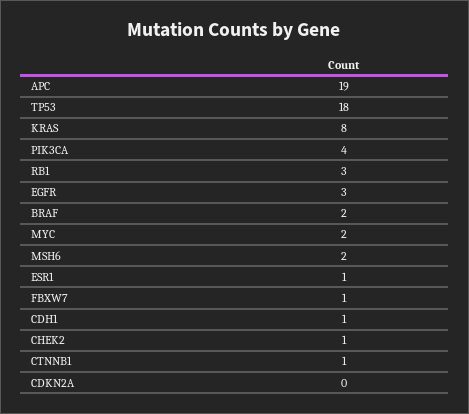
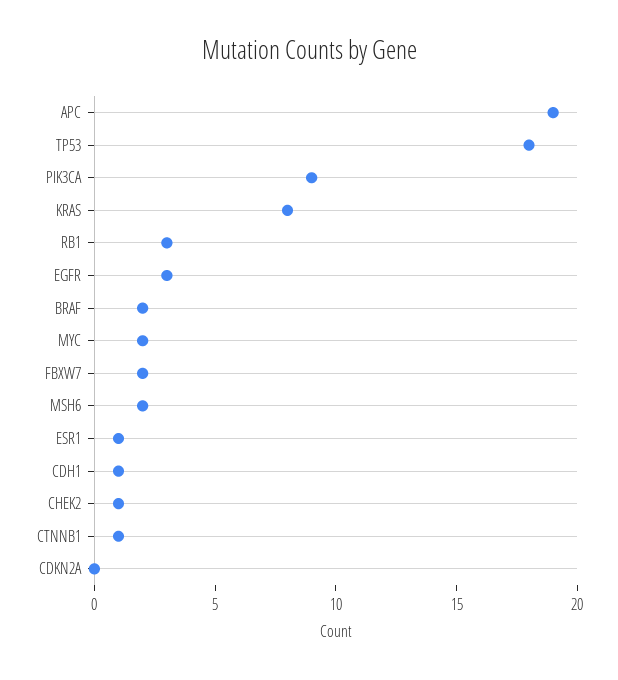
  {
    "APC": 19,
    "TP53": 18,
    "KRAS": 8,
-   "PIK3CA": 4,
+   "PIK3CA": 9,
    "RB1": 3,
    "EGFR": 3,
    "BRAF": 2,
    "MYC": 2,
    "MSH6": 2,
    "ESR1": 1,
-   "FBXW7": 1,
+   "FBXW7": 2,
    "CDH1": 1,
    "CHEK2": 1,
    "CTNNB1": 1,
    "CDKN2A": 0
  }

